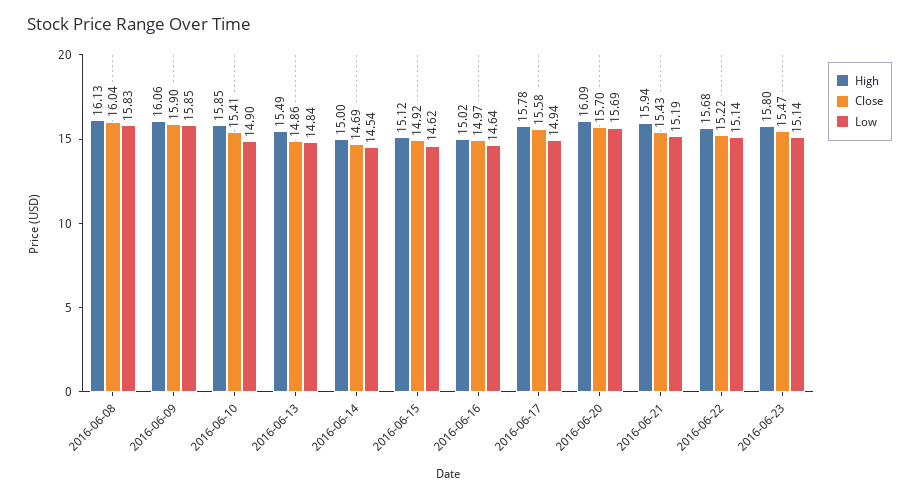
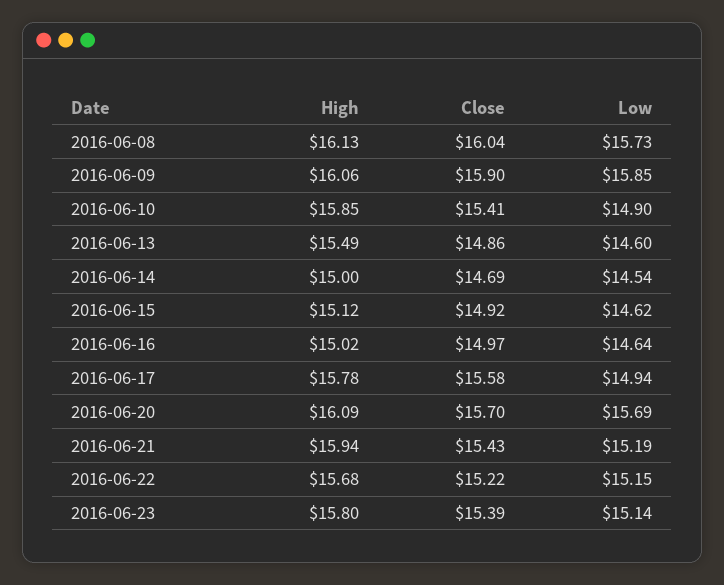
  {
    "High": {
      "2016-06-08": 16.13,
      "2016-06-09": 16.06,
      "2016-06-10": 15.85,
      "2016-06-13": 15.49,
      "2016-06-14": 15,
      "2016-06-15": 15.12,
      "2016-06-16": 15.02,
      "2016-06-17": 15.78,
      "2016-06-20": 16.09,
      "2016-06-21": 15.94,
      "2016-06-22": 15.68,
      "2016-06-23": 15.8
    },
    "Close": {
      "2016-06-08": 16.04,
      "2016-06-09": 15.9,
      "2016-06-10": 15.41,
      "2016-06-13": 14.86,
      "2016-06-14": 14.69,
      "2016-06-15": 14.92,
      "2016-06-16": 14.97,
      "2016-06-17": 15.58,
      "2016-06-20": 15.7,
      "2016-06-21": 15.43,
      "2016-06-22": 15.22,
-     "2016-06-23": 15.47
+     "2016-06-23": 15.39
    },
    "Low": {
-     "2016-06-08": 15.83,
+     "2016-06-08": 15.73,
      "2016-06-09": 15.85,
      "2016-06-10": 14.9,
-     "2016-06-13": 14.84,
+     "2016-06-13": 14.6,
      "2016-06-14": 14.54,
      "2016-06-15": 14.62,
      "2016-06-16": 14.64,
      "2016-06-17": 14.94,
      "2016-06-20": 15.69,
      "2016-06-21": 15.19,
-     "2016-06-22": 15.14,
+     "2016-06-22": 15.15,
      "2016-06-23": 15.14
    }
  }

